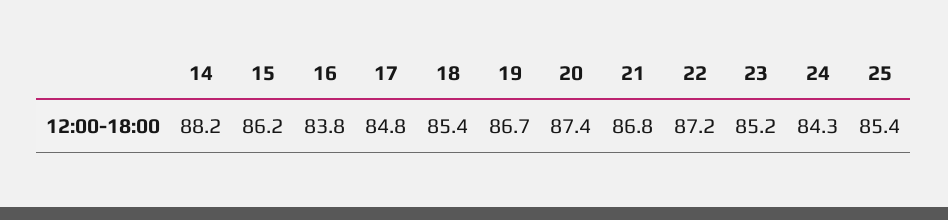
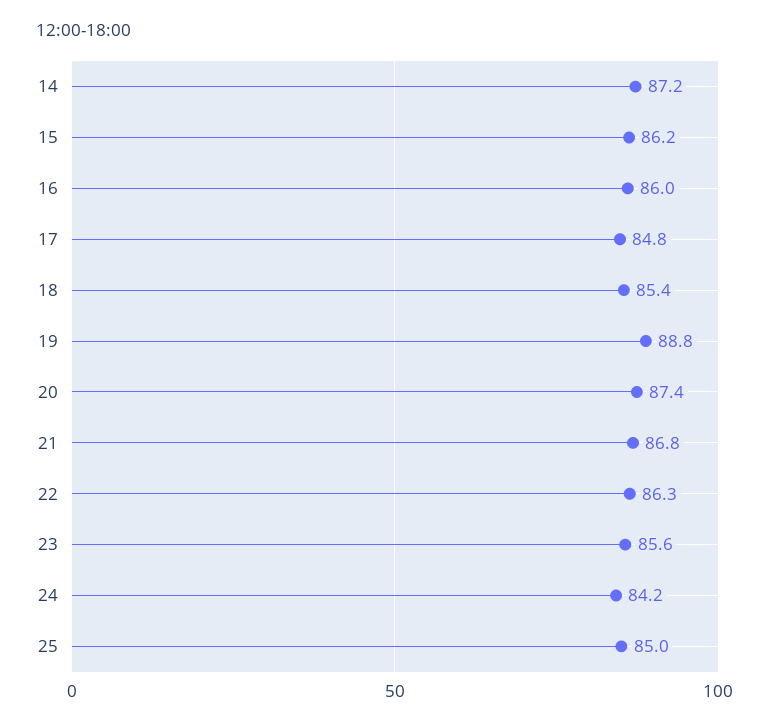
  {
-   "14": 88.2,
+   "14": 87.2,
    "15": 86.2,
-   "16": 83.8,
+   "16": 86,
    "17": 84.8,
    "18": 85.4,
-   "19": 86.7,
+   "19": 88.8,
    "20": 87.4,
    "21": 86.8,
-   "22": 87.2,
+   "22": 86.3,
-   "23": 85.2,
+   "23": 85.6,
-   "24": 84.3,
+   "24": 84.2,
-   "25": 85.4
+   "25": 85
  }

